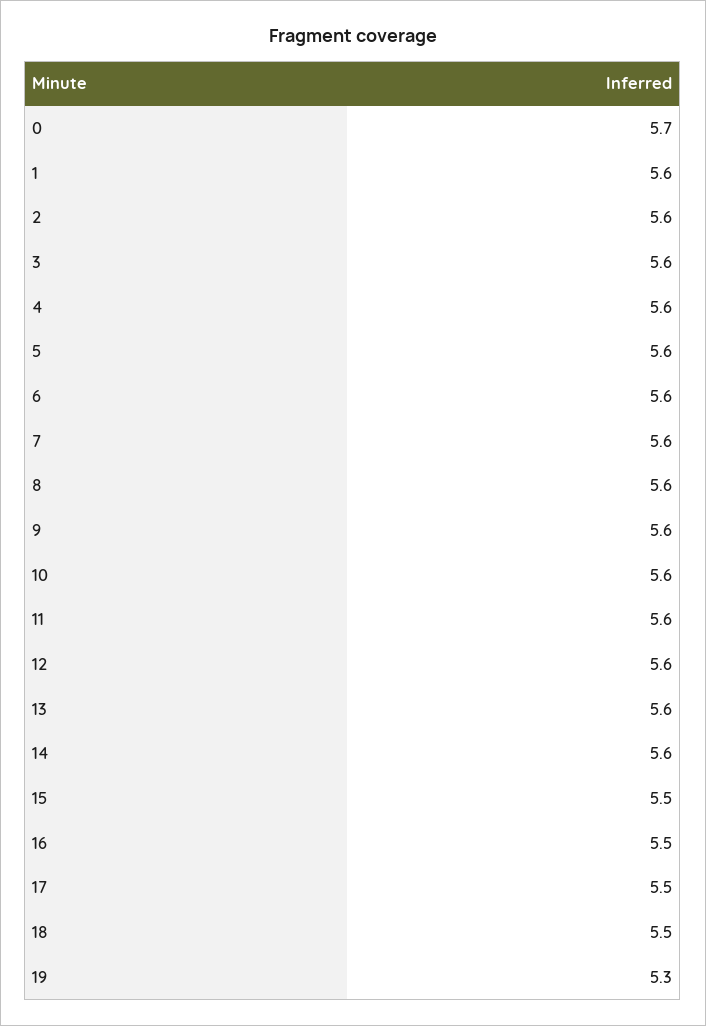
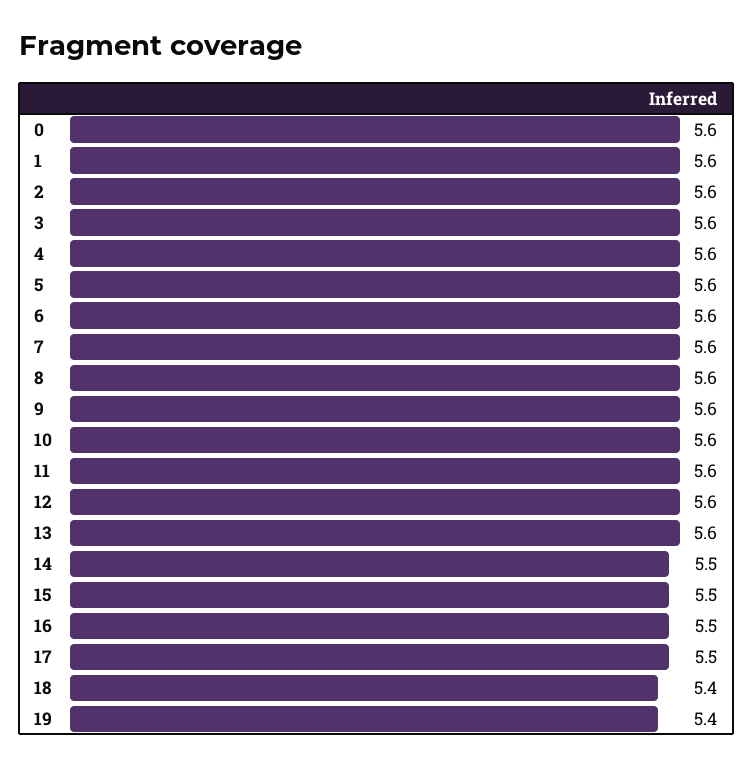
  {
-   "0": 5.7,
+   "0": 5.6,
    "1": 5.6,
    "2": 5.6,
    "3": 5.6,
    "4": 5.6,
    "5": 5.6,
    "6": 5.6,
    "7": 5.6,
    "8": 5.6,
    "9": 5.6,
    "10": 5.6,
    "11": 5.6,
    "12": 5.6,
    "13": 5.6,
-   "14": 5.6,
+   "14": 5.5,
    "15": 5.5,
    "16": 5.5,
    "17": 5.5,
-   "18": 5.5,
+   "18": 5.4,
-   "19": 5.3
+   "19": 5.4
  }

